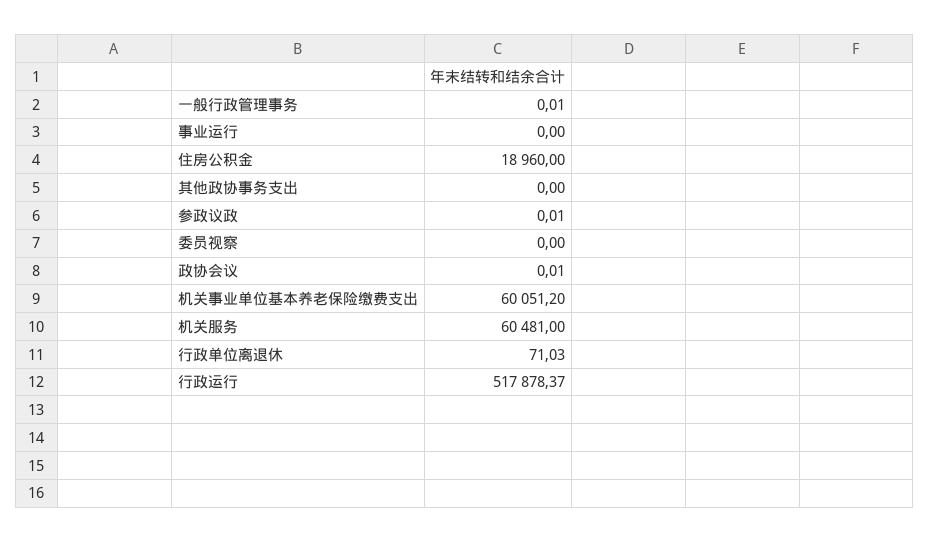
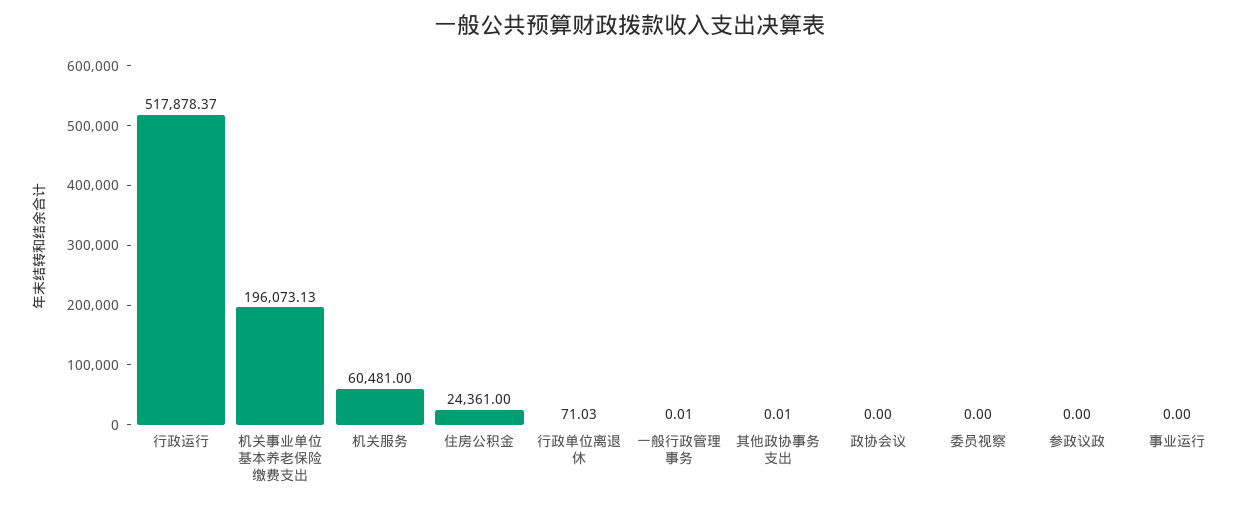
  {
    "一般行政管理事务": 0.01,
    "事业运行": 0,
-   "住房公积金": 18960,
+   "住房公积金": 24361,
-   "其他政协事务支出": 0,
+   "其他政协事务支出": 0.01,
-   "参政议政": 0.01,
+   "参政议政": 0,
    "委员视察": 0,
-   "政协会议": 0.01,
+   "政协会议": 0,
-   "机关事业单位基本养老保险缴费支出": 60051.2,
+   "机关事业单位基本养老保险缴费支出": 196073.13,
    "机关服务": 60481,
    "行政单位离退休": 71.03,
    "行政运行": 517878.37
  }

